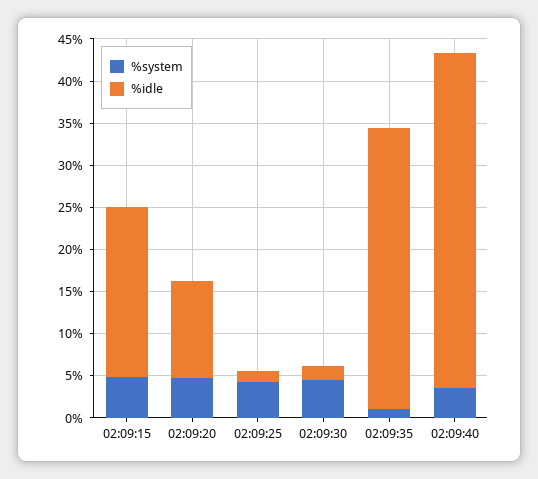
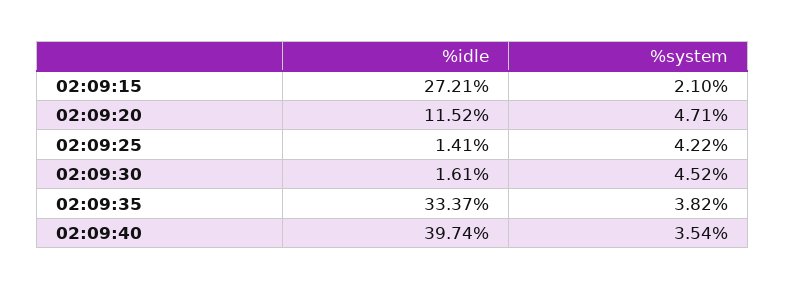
  {
    "%system": {
-     "02:09:15": 5,
+     "02:09:15": 2.1,
      "02:09:20": 4.71,
      "02:09:25": 4.22,
      "02:09:30": 4.52,
-     "02:09:35": 1,
+     "02:09:35": 3.82,
      "02:09:40": 3.54
    },
    "%idle": {
-     "02:09:15": 20,
+     "02:09:15": 27.21,
      "02:09:20": 11.52,
      "02:09:25": 1.41,
      "02:09:30": 1.61,
      "02:09:35": 33.37,
      "02:09:40": 39.74
    }
  }

